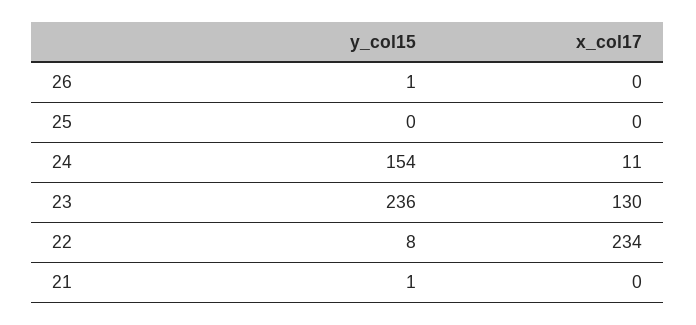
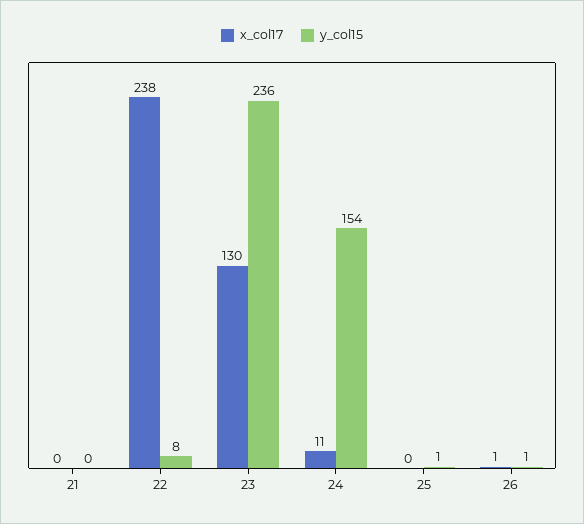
  {
    "y_col15": {
      "26": 1,
-     "25": 0,
+     "25": 1,
      "24": 154,
      "23": 236,
      "22": 8,
-     "21": 1
+     "21": 0
    },
    "x_col17": {
-     "26": 0,
+     "26": 1,
      "25": 0,
      "24": 11,
      "23": 130,
-     "22": 234,
+     "22": 238,
      "21": 0
    }
  }

